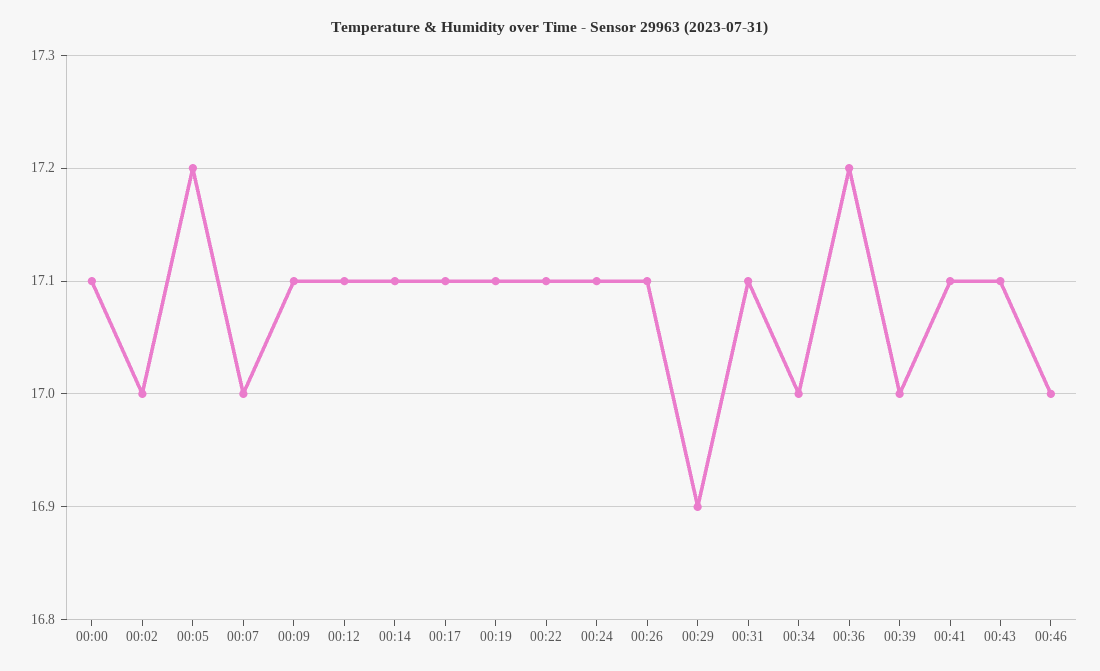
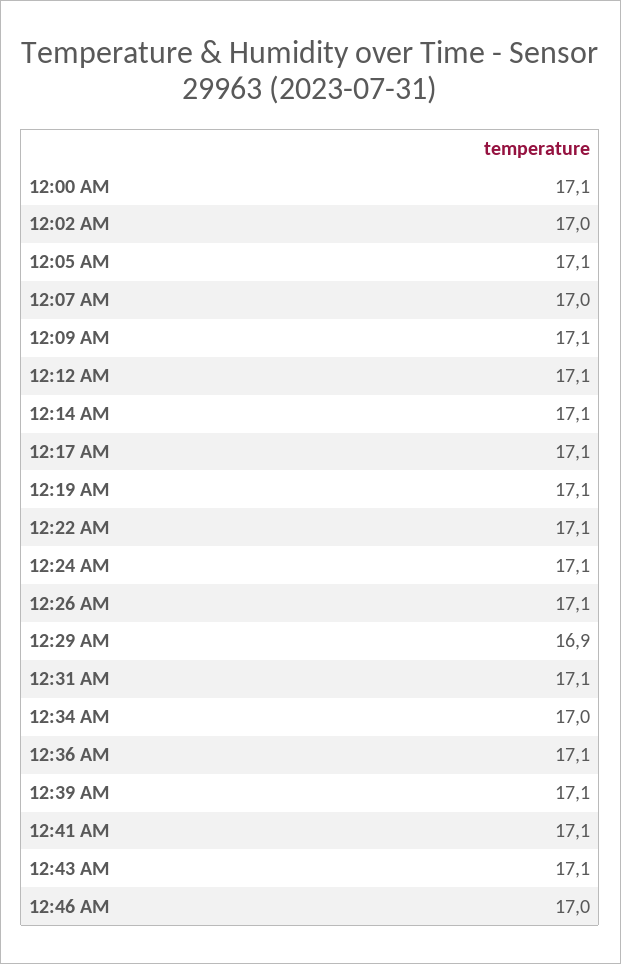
  {
    "00:00": 17.1,
    "00:02": 17,
-   "00:05": 17.2,
+   "00:05": 17.1,
    "00:07": 17,
    "00:09": 17.1,
    "00:12": 17.1,
    "00:14": 17.1,
    "00:17": 17.1,
    "00:19": 17.1,
    "00:22": 17.1,
    "00:24": 17.1,
    "00:26": 17.1,
    "00:29": 16.9,
    "00:31": 17.1,
    "00:34": 17,
-   "00:36": 17.2,
+   "00:36": 17.1,
-   "00:39": 17,
+   "00:39": 17.1,
    "00:41": 17.1,
    "00:43": 17.1,
    "00:46": 17
  }

